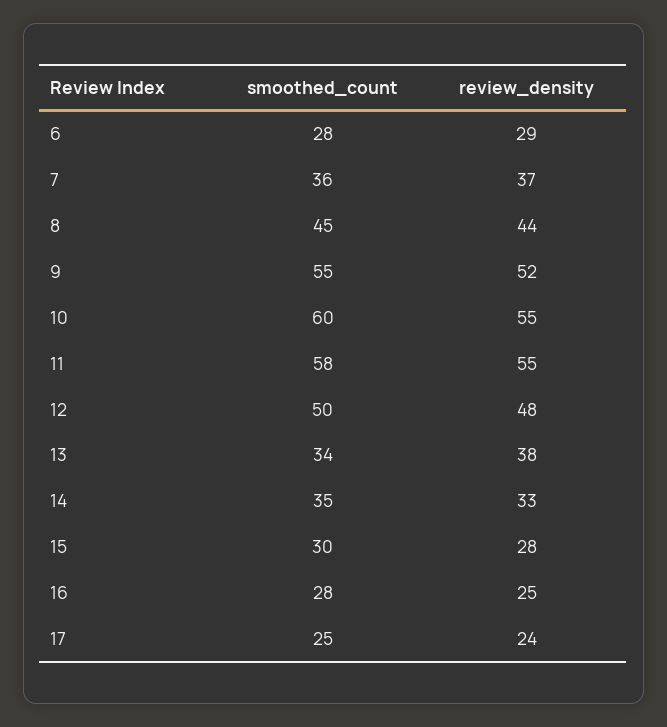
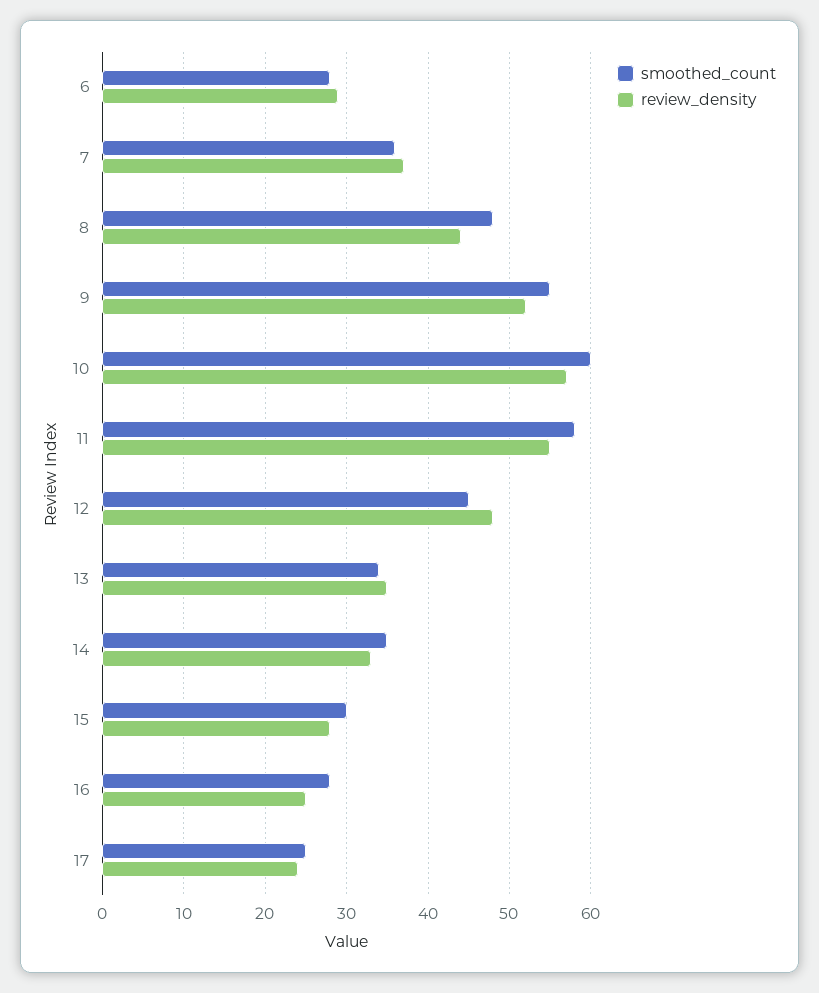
  {
    "smoothed_count": {
      "6": 28,
      "7": 36,
-     "8": 45,
+     "8": 48,
      "9": 55,
      "10": 60,
      "11": 58,
-     "12": 50,
+     "12": 45,
      "13": 34,
      "14": 35,
      "15": 30,
      "16": 28,
      "17": 25
    },
    "review_density": {
      "6": 29,
      "7": 37,
      "8": 44,
      "9": 52,
-     "10": 55,
+     "10": 57,
      "11": 55,
      "12": 48,
-     "13": 38,
+     "13": 35,
      "14": 33,
      "15": 28,
      "16": 25,
      "17": 24
    }
  }

